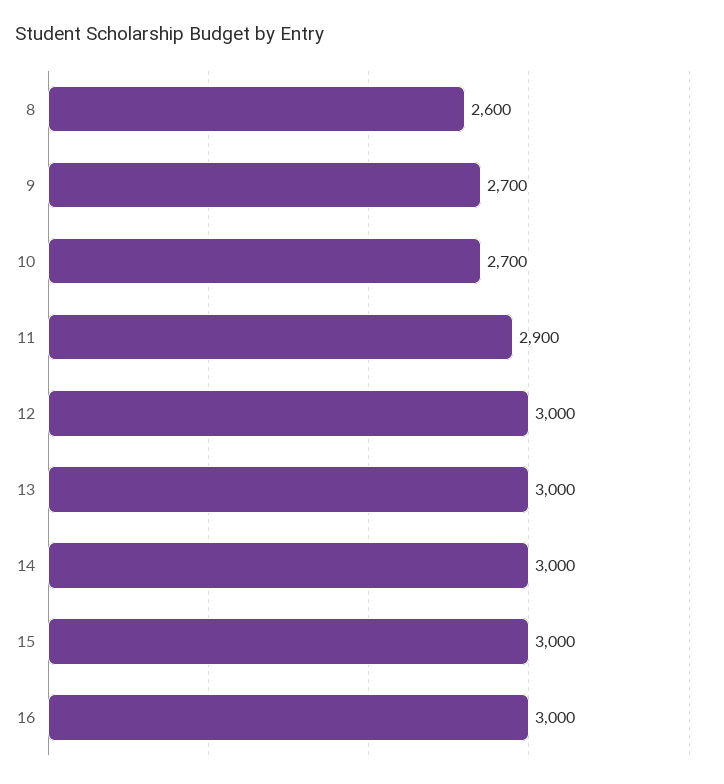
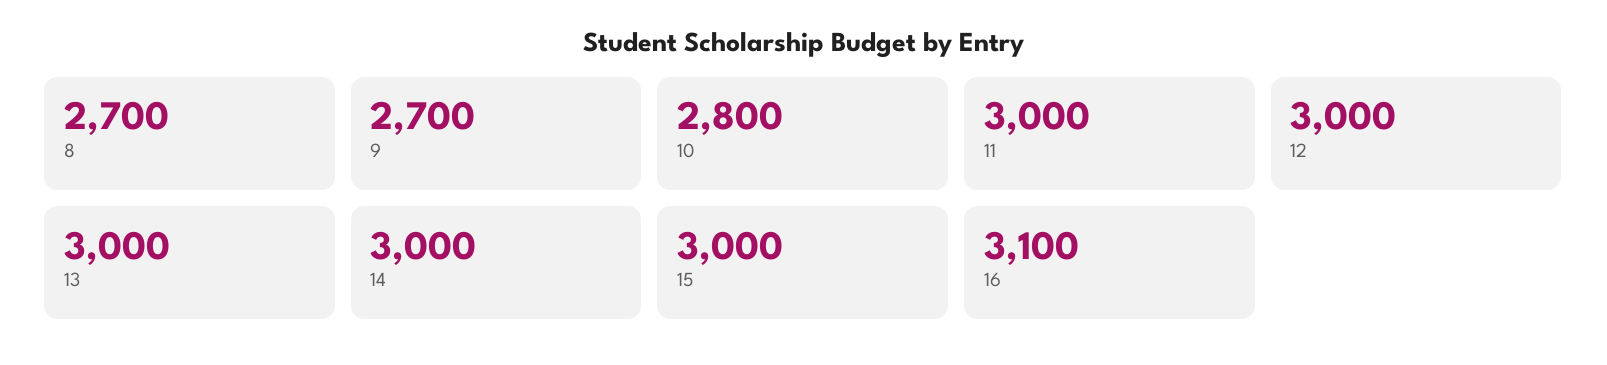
  {
-   "8": 2600,
+   "8": 2700,
    "9": 2700,
-   "10": 2700,
+   "10": 2800,
-   "11": 2900,
+   "11": 3000,
    "12": 3000,
    "13": 3000,
    "14": 3000,
    "15": 3000,
-   "16": 3000
+   "16": 3100
  }

